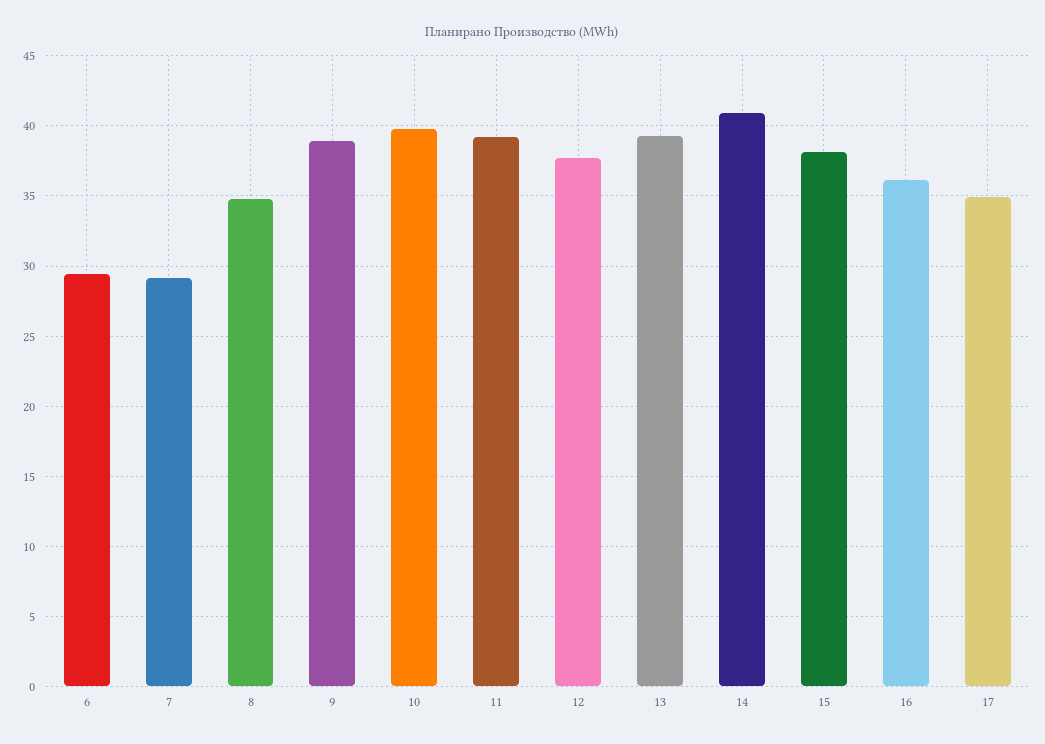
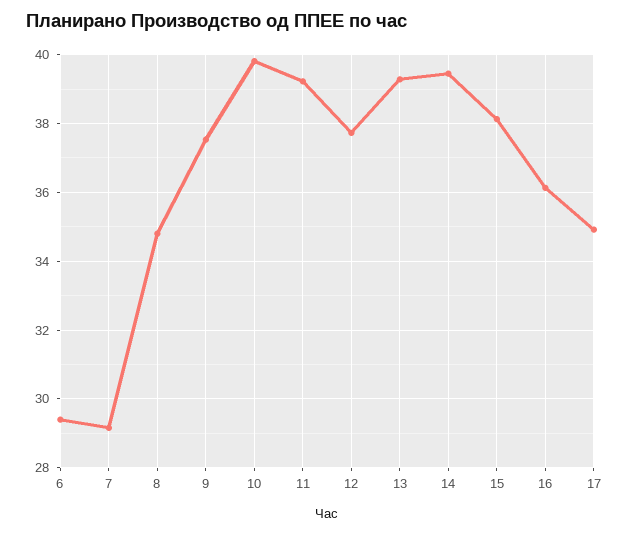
  {
    "6": 29.4,
    "7": 29.2,
    "8": 34.8,
-   "9": 39,
+   "9": 37.6,
    "10": 39.8,
    "11": 39.2,
    "12": 37.8,
    "13": 39.2,
-   "14": 41,
+   "14": 39.4,
    "15": 38.2,
    "16": 36.2,
    "17": 35
  }

